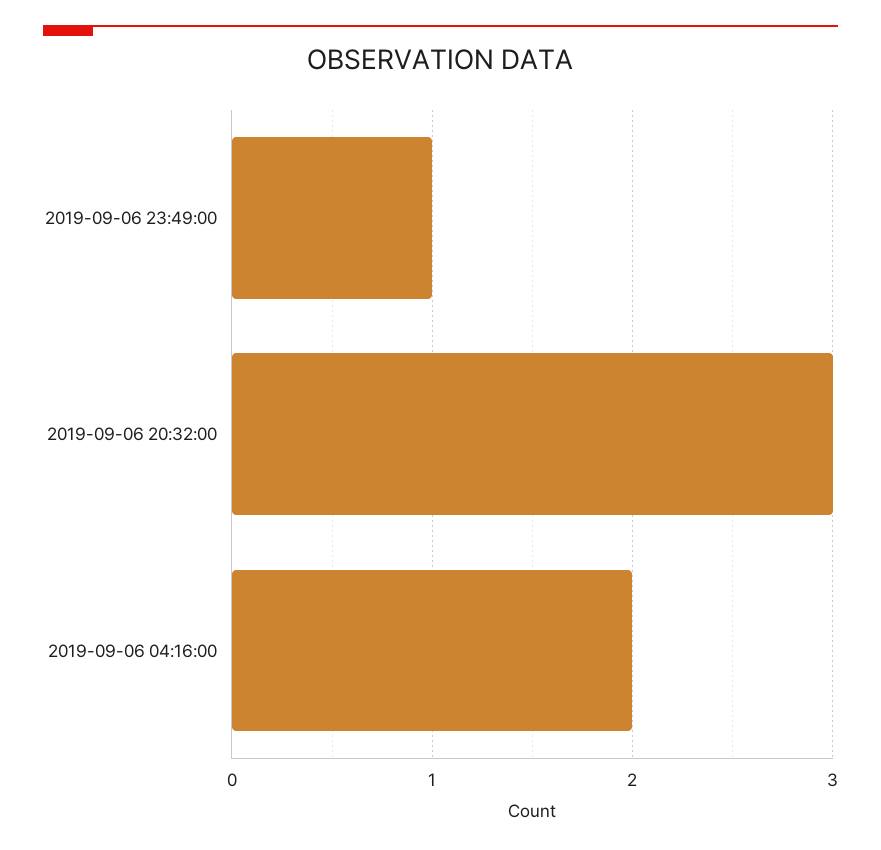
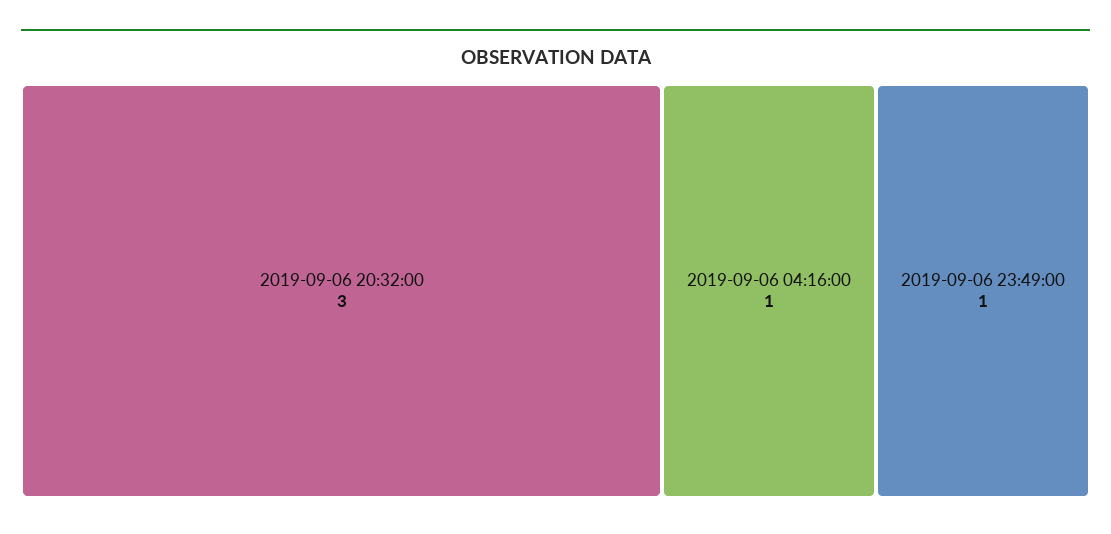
  {
    "2019-09-06 23:49:00": 1,
    "2019-09-06 20:32:00": 3,
-   "2019-09-06 04:16:00": 2
+   "2019-09-06 04:16:00": 1
  }

